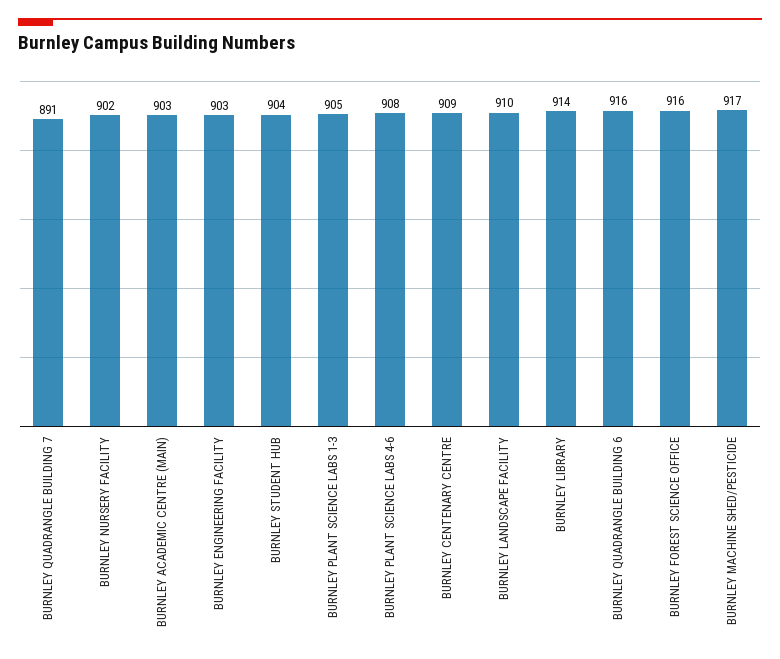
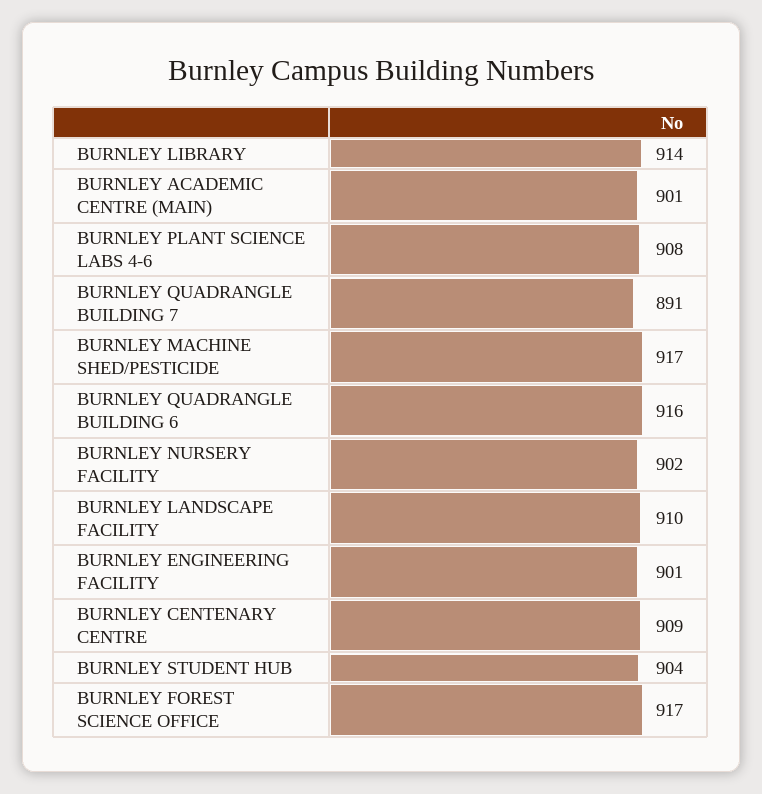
  {
    "BURNLEY QUADRANGLE BUILDING 7": 891,
    "BURNLEY NURSERY FACILITY": 902,
-   "BURNLEY ACADEMIC CENTRE (MAIN)": 903,
+   "BURNLEY ACADEMIC CENTRE (MAIN)": 901,
-   "BURNLEY ENGINEERING FACILITY": 903,
+   "BURNLEY ENGINEERING FACILITY": 901,
    "BURNLEY STUDENT HUB": 904,
-   "BURNLEY PLANT SCIENCE LABS 1-3": 905,
    "BURNLEY PLANT SCIENCE LABS 4-6": 908,
    "BURNLEY CENTENARY CENTRE": 909,
    "BURNLEY LANDSCAPE FACILITY": 910,
    "BURNLEY LIBRARY": 914,
    "BURNLEY QUADRANGLE BUILDING 6": 916,
-   "BURNLEY FOREST SCIENCE OFFICE": 916,
+   "BURNLEY FOREST SCIENCE OFFICE": 917,
    "BURNLEY MACHINE SHED/PESTICIDE": 917
  }

